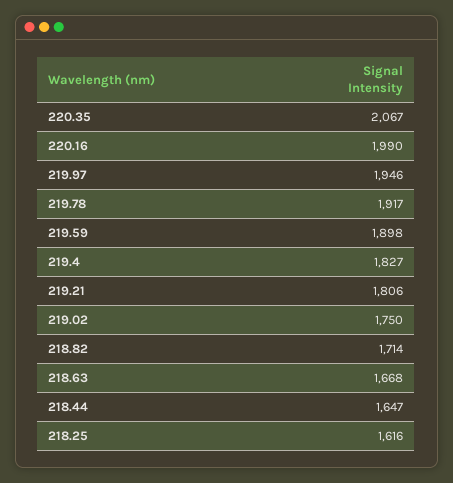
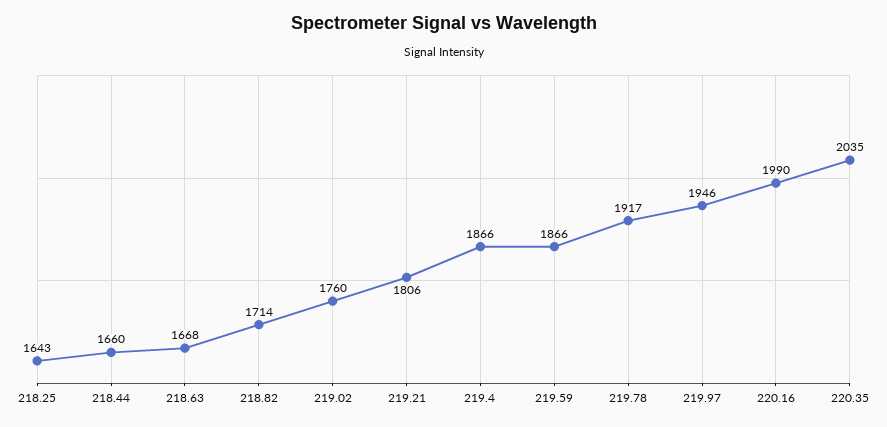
  {
-   "220.35": 2067,
+   "220.35": 2035,
    "220.16": 1990,
    "219.97": 1946,
    "219.78": 1917,
-   "219.59": 1898,
+   "219.59": 1866,
-   "219.4": 1827,
+   "219.4": 1866,
    "219.21": 1806,
-   "219.02": 1750,
+   "219.02": 1760,
    "218.82": 1714,
    "218.63": 1668,
-   "218.44": 1647,
+   "218.44": 1660,
-   "218.25": 1616
+   "218.25": 1643
  }

